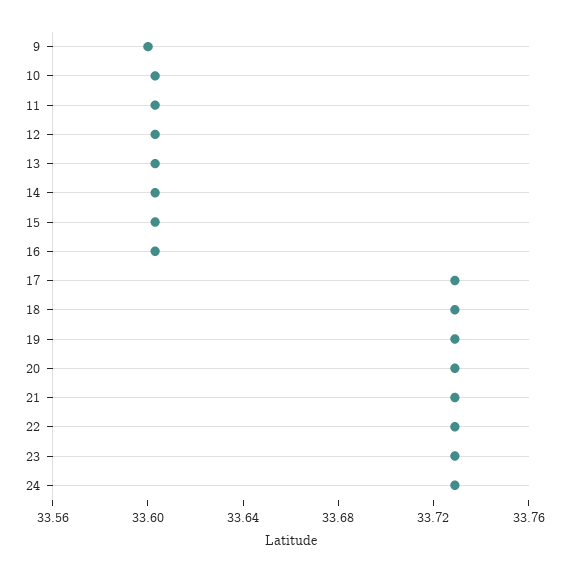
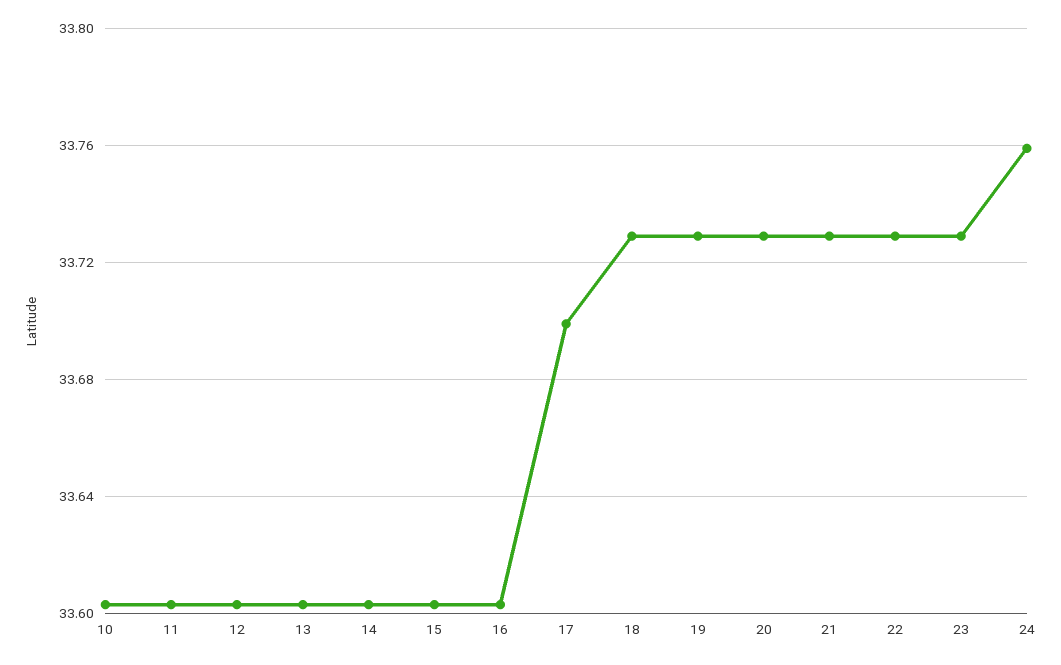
  {
-   "9": 33.6,
    "10": 33.605,
    "11": 33.605,
    "12": 33.605,
    "13": 33.605,
    "14": 33.605,
    "15": 33.605,
    "16": 33.605,
-   "17": 33.73,
+   "17": 33.7,
    "18": 33.73,
    "19": 33.73,
    "20": 33.73,
    "21": 33.73,
    "22": 33.73,
    "23": 33.73,
-   "24": 33.73
+   "24": 33.76
  }

